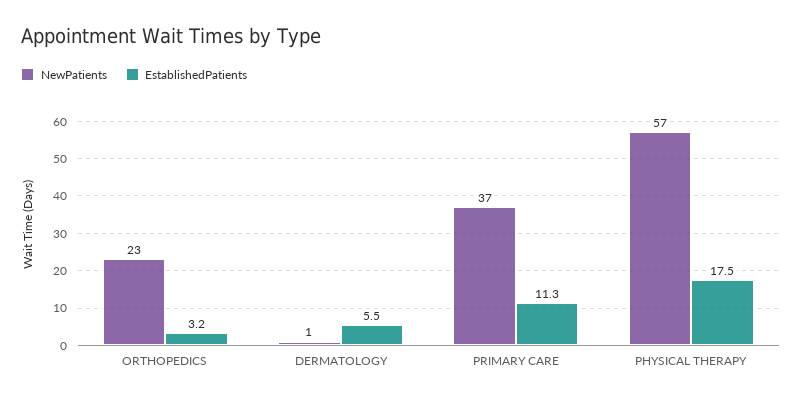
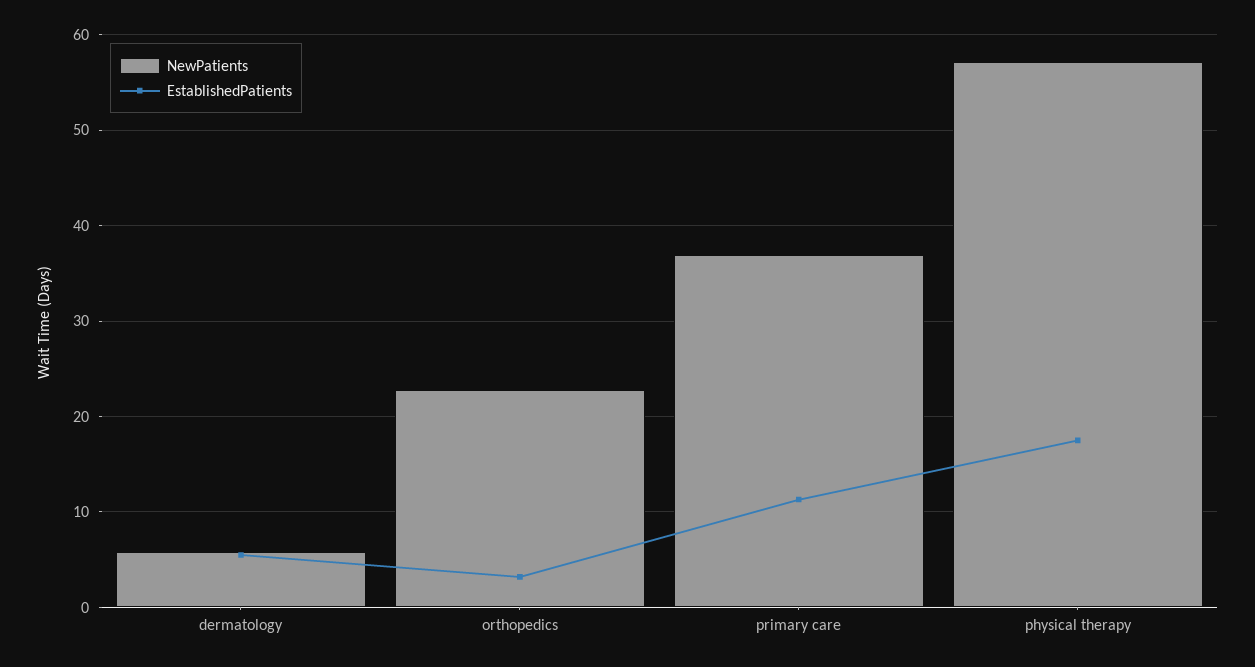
  {
    "NewPatients": {
      "ORTHOPEDICS": 23,
-     "DERMATOLOGY": 1,
+     "DERMATOLOGY": 6,
      "PRIMARY CARE": 37,
      "PHYSICAL THERAPY": 57
    },
    "EstablishedPatients": {
      "ORTHOPEDICS": 3.2,
      "DERMATOLOGY": 5.5,
      "PRIMARY CARE": 11.3,
      "PHYSICAL THERAPY": 17.5
    }
  }

